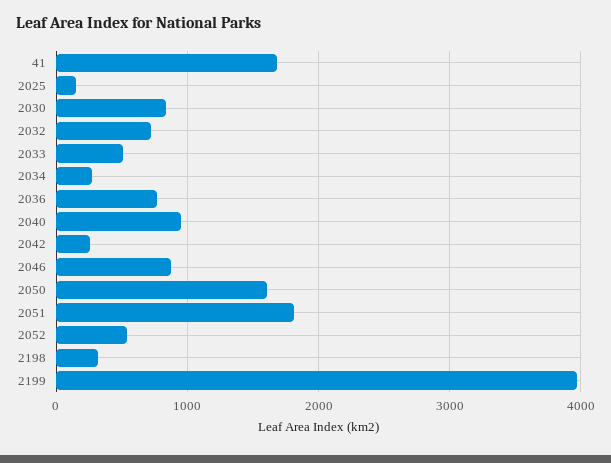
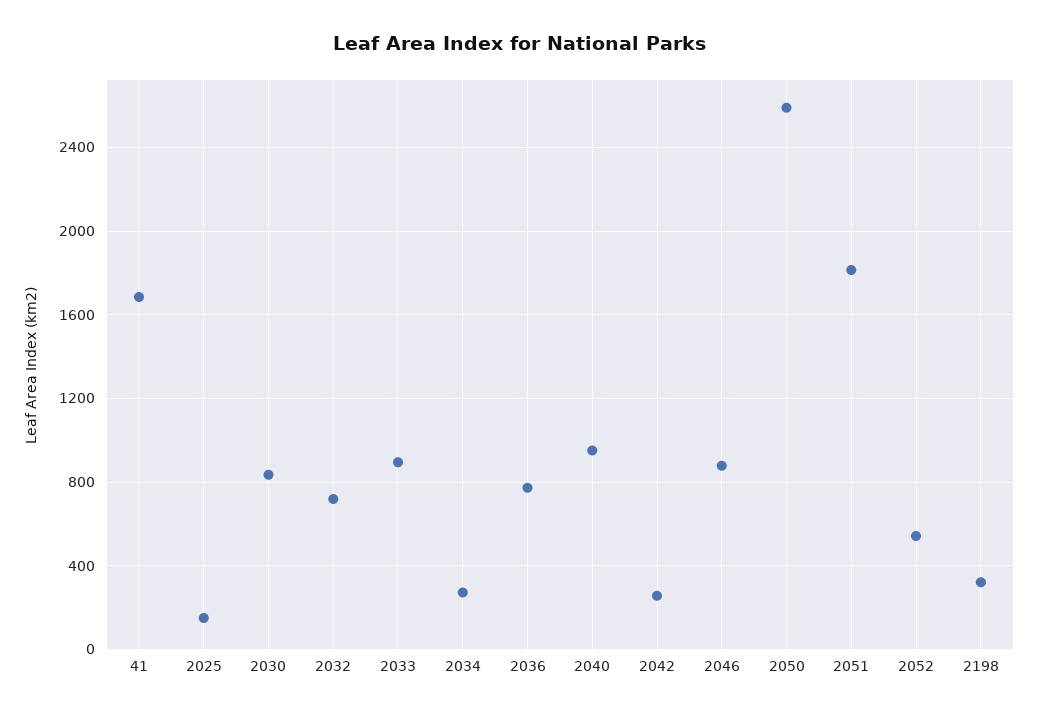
  {
    "41": 1700,
    "2025": 150,
    "2030": 850,
    "2032": 700,
-   "2033": 500,
+   "2033": 900,
    "2034": 250,
    "2036": 750,
    "2040": 950,
    "2042": 250,
    "2046": 900,
-   "2050": 1600,
+   "2050": 2600,
    "2051": 1800,
    "2052": 550,
-   "2198": 300,
+   "2198": 300
-   "2199": 4000
  }

